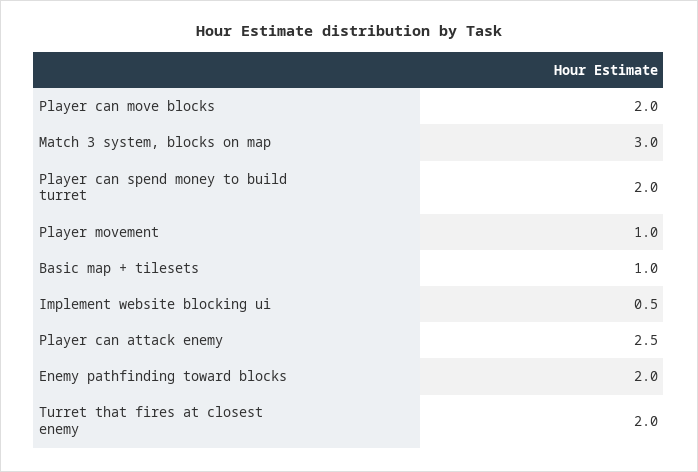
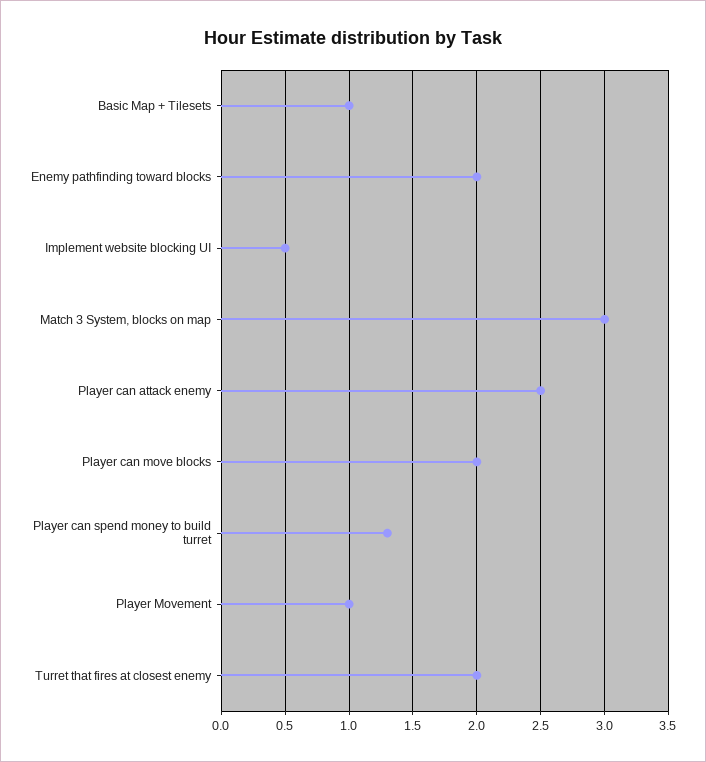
  {
    "Player can move blocks": 2,
    "Match 3 system, blocks on map": 3,
-   "Player can spend money to build turret": 2,
+   "Player can spend money to build turret": 1.3,
    "Player movement": 1,
    "Basic map + tilesets": 1,
    "Implement website blocking ui": 0.5,
    "Player can attack enemy": 2.5,
    "Enemy pathfinding toward blocks": 2,
    "Turret that fires at closest enemy": 2
  }

